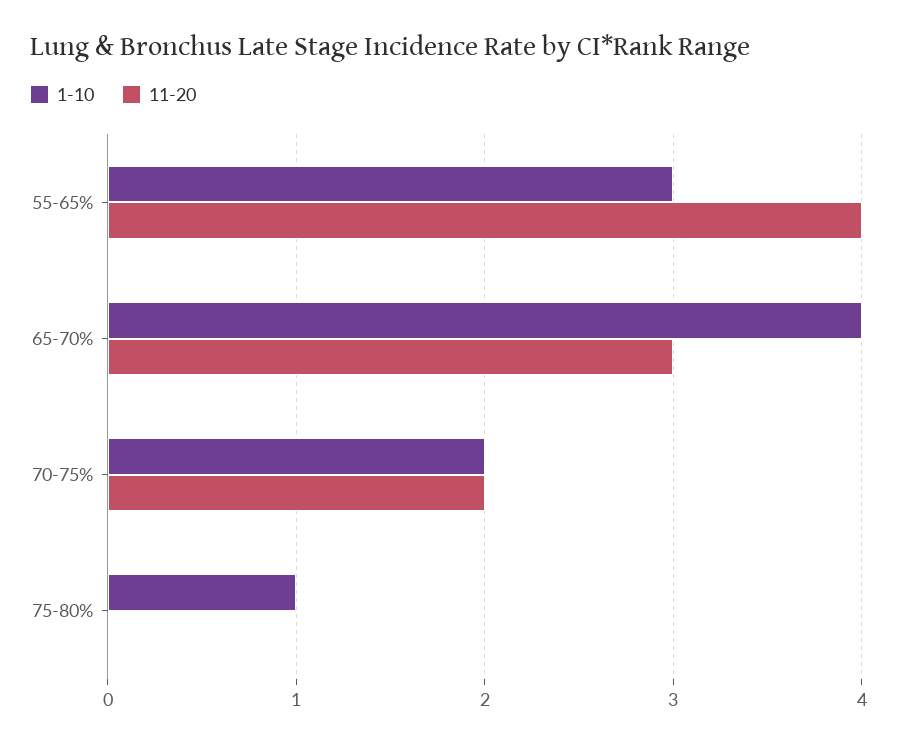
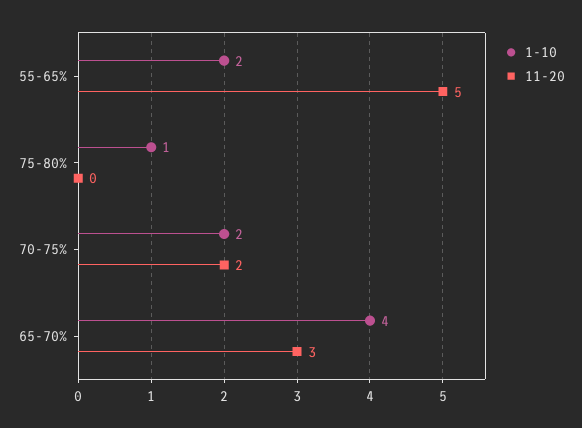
  {
    "1-10": {
-     "55-65%": 3,
+     "55-65%": 2,
      "65-70%": 4,
      "70-75%": 2,
      "75-80%": 1
    },
    "11-20": {
-     "55-65%": 4,
+     "55-65%": 5,
      "65-70%": 3,
      "70-75%": 2,
      "75-80%": 0
    }
  }

